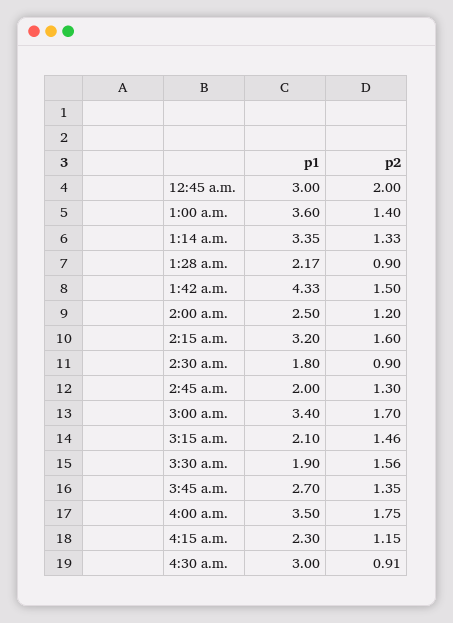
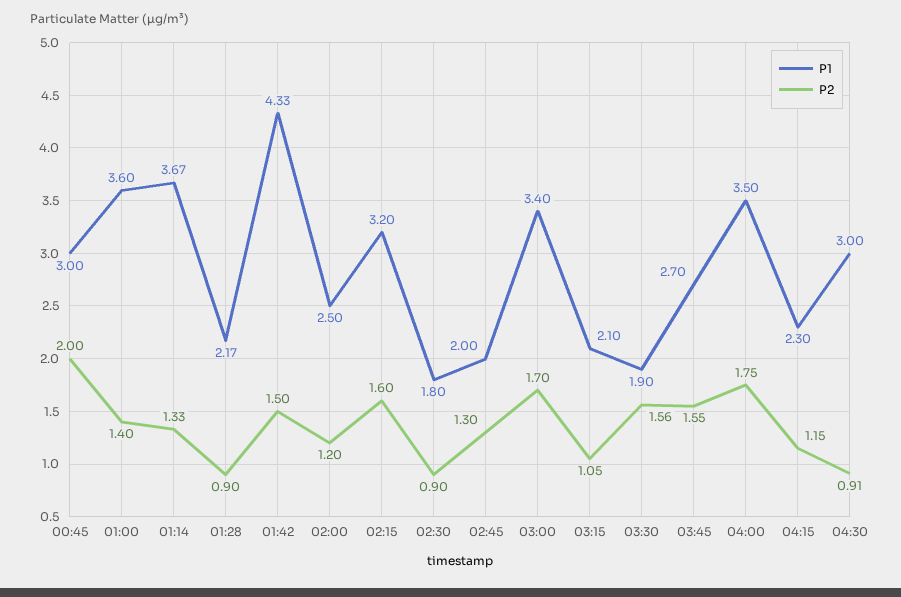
  {
    "p1": {
      "12:45 a.m.": 3,
      "1:00 a.m.": 3.6,
-     "1:14 a.m.": 3.35,
+     "1:14 a.m.": 3.67,
      "1:28 a.m.": 2.17,
      "1:42 a.m.": 4.33,
      "2:00 a.m.": 2.5,
      "2:15 a.m.": 3.2,
      "2:30 a.m.": 1.8,
      "2:45 a.m.": 2,
      "3:00 a.m.": 3.4,
      "3:15 a.m.": 2.1,
      "3:30 a.m.": 1.9,
      "3:45 a.m.": 2.7,
      "4:00 a.m.": 3.5,
      "4:15 a.m.": 2.3,
      "4:30 a.m.": 3
    },
    "p2": {
      "12:45 a.m.": 2,
      "1:00 a.m.": 1.4,
      "1:14 a.m.": 1.33,
      "1:28 a.m.": 0.9,
      "1:42 a.m.": 1.5,
      "2:00 a.m.": 1.2,
      "2:15 a.m.": 1.6,
      "2:30 a.m.": 0.9,
      "2:45 a.m.": 1.3,
      "3:00 a.m.": 1.7,
-     "3:15 a.m.": 1.46,
+     "3:15 a.m.": 1.05,
      "3:30 a.m.": 1.56,
-     "3:45 a.m.": 1.35,
+     "3:45 a.m.": 1.55,
      "4:00 a.m.": 1.75,
      "4:15 a.m.": 1.15,
      "4:30 a.m.": 0.91
    }
  }

